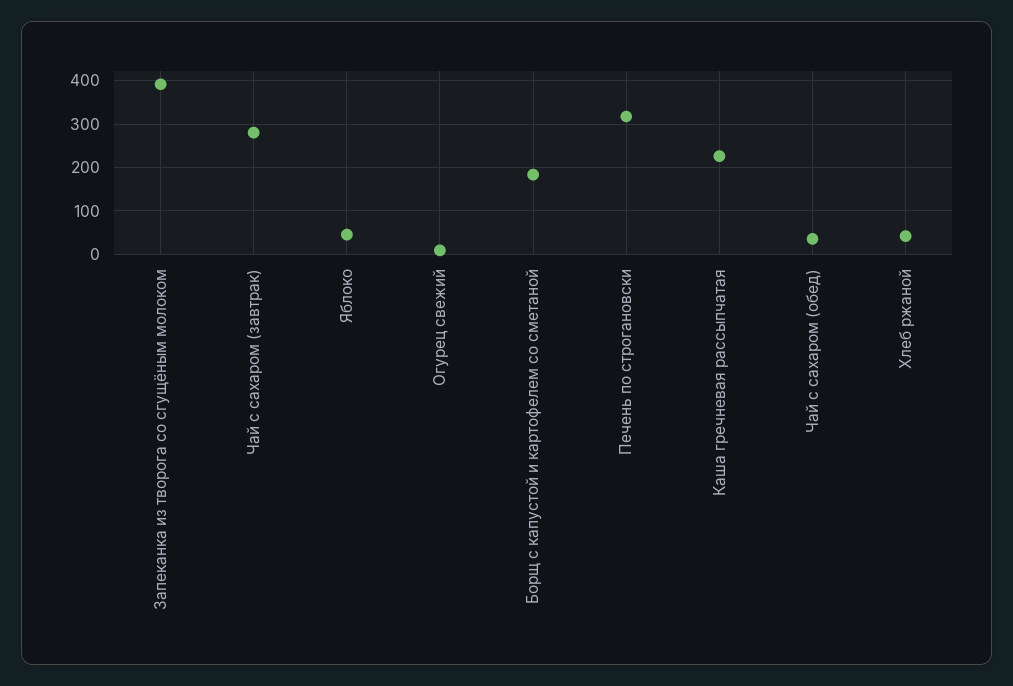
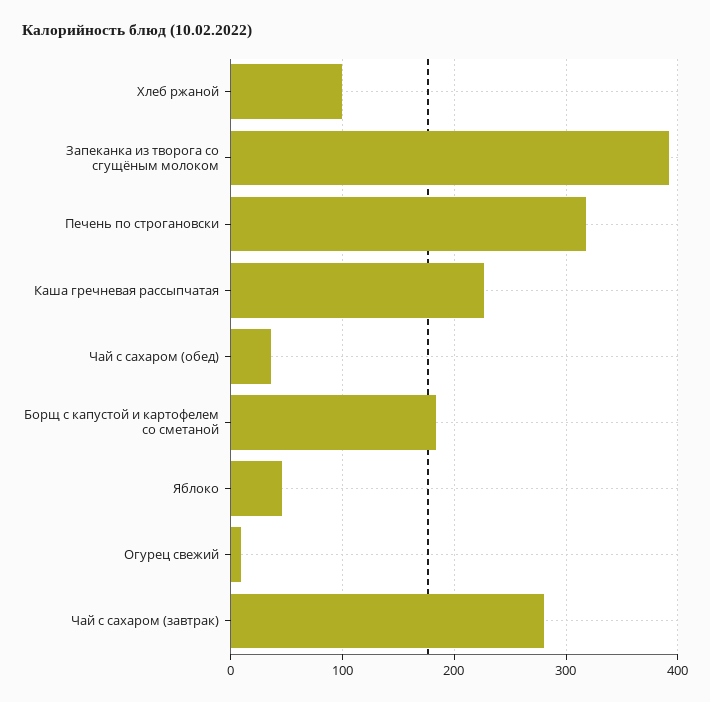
  {
    "Запеканка из творога со сгущёным молоком": 390,
    "Чай с сахаром (завтрак)": 280,
    "Яблоко": 50,
    "Огурец свежий": 10,
    "Борщ с капустой и картофелем со сметаной": 180,
    "Печень по строгановски": 320,
    "Каша гречневая рассыпчатая": 230,
    "Чай с сахаром (обед)": 40,
-   "Хлеб ржаной": 40
+   "Хлеб ржаной": 100
  }

